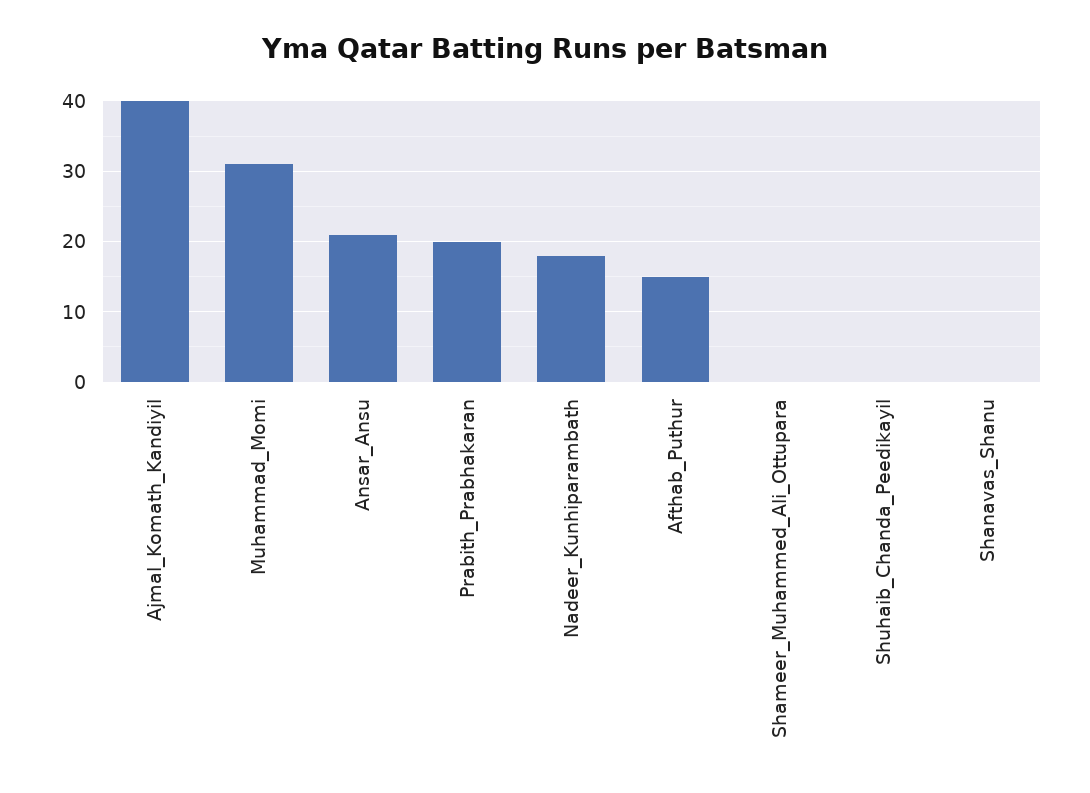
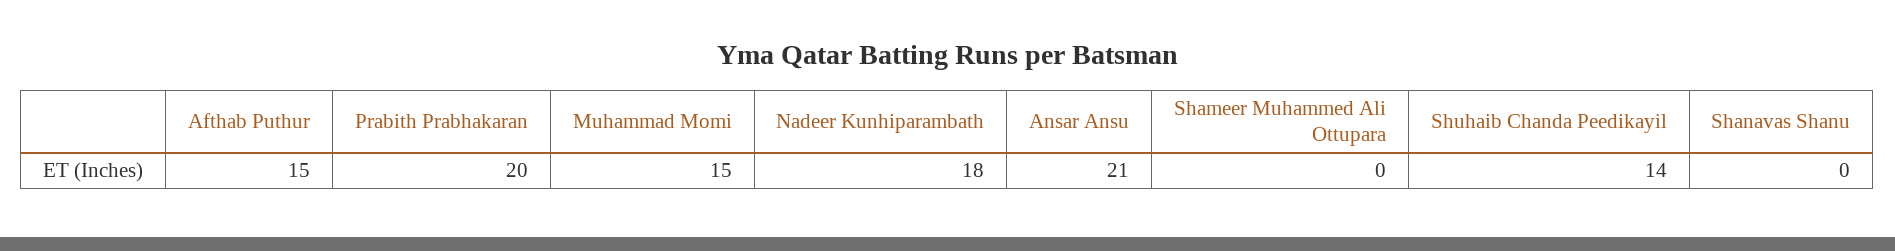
  {
-   "Ajmal_Komath_Kandiyil": 40,
-   "Muhammad_Momi": 31,
+   "Muhammad_Momi": 15,
    "Ansar_Ansu": 21,
    "Prabith_Prabhakaran": 20,
    "Nadeer_Kunhiparambath": 18,
    "Afthab_Puthur": 15,
    "Shameer_Muhammed_Ali_Ottupara": 0,
-   "Shuhaib_Chanda_Peedikayil": 0,
+   "Shuhaib_Chanda_Peedikayil": 14,
    "Shanavas_Shanu": 0
  }

